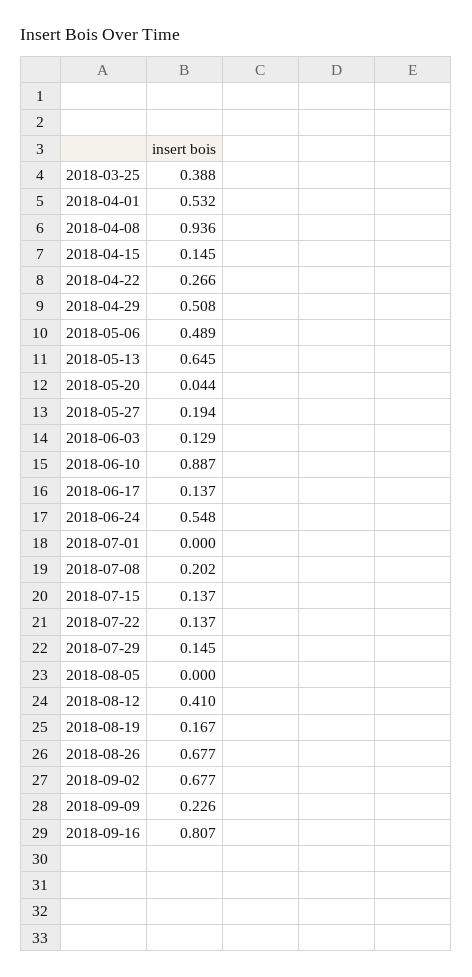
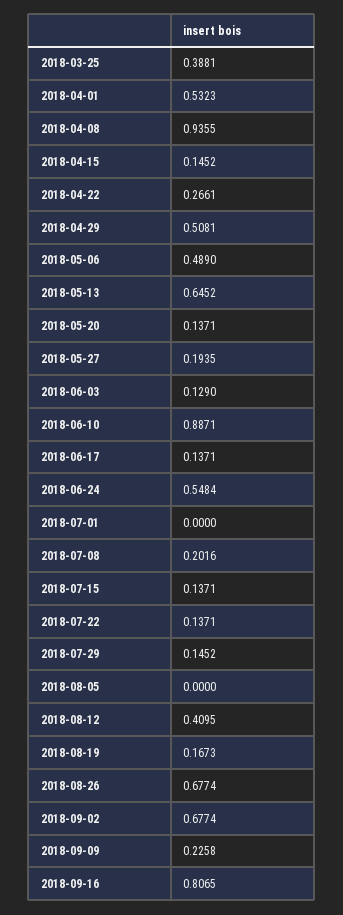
  {
    "2018-03-25": 0.3881,
    "2018-04-01": 0.5323,
    "2018-04-08": 0.9355,
    "2018-04-15": 0.1452,
    "2018-04-22": 0.2661,
    "2018-04-29": 0.5081,
    "2018-05-06": 0.489,
    "2018-05-13": 0.6452,
-   "2018-05-20": 0.044,
+   "2018-05-20": 0.1371,
    "2018-05-27": 0.1935,
    "2018-06-03": 0.129,
    "2018-06-10": 0.8871,
    "2018-06-17": 0.1371,
    "2018-06-24": 0.5484,
    "2018-07-01": 0,
    "2018-07-08": 0.2016,
    "2018-07-15": 0.1371,
    "2018-07-22": 0.1371,
    "2018-07-29": 0.1452,
    "2018-08-05": 0,
    "2018-08-12": 0.4095,
    "2018-08-19": 0.1673,
    "2018-08-26": 0.6774,
    "2018-09-02": 0.6774,
    "2018-09-09": 0.2258,
    "2018-09-16": 0.8065
  }

